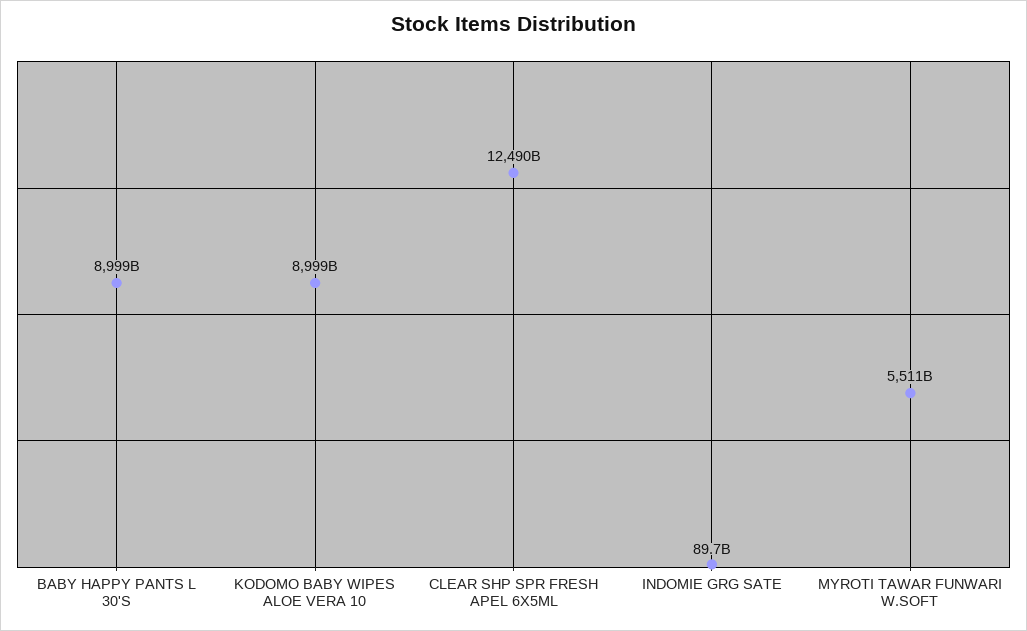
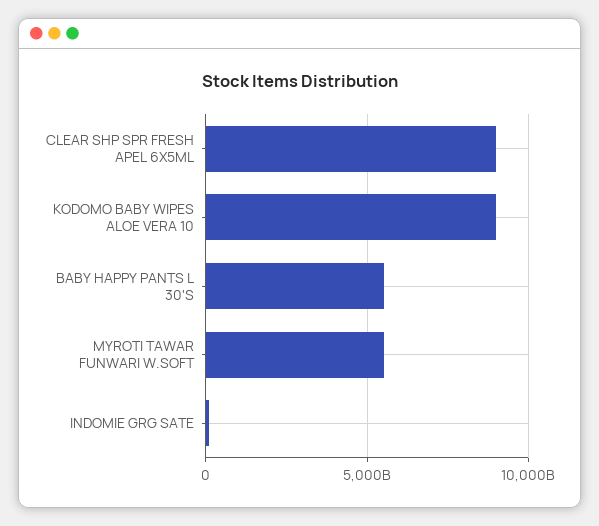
  {
-   "BABY HAPPY PANTS L 30'S": 8999000000000,
+   "BABY HAPPY PANTS L 30'S": 5500000000000,
    "KODOMO BABY WIPES ALOE VERA 10": 8999000000000,
-   "CLEAR SHP SPR FRESH APEL 6X5ML": 12490000000000,
+   "CLEAR SHP SPR FRESH APEL 6X5ML": 9000000000000,
    "INDOMIE GRG SATE": 89700000000,
    "MYROTI TAWAR FUNWARI W.SOFT": 5511000000000
  }

